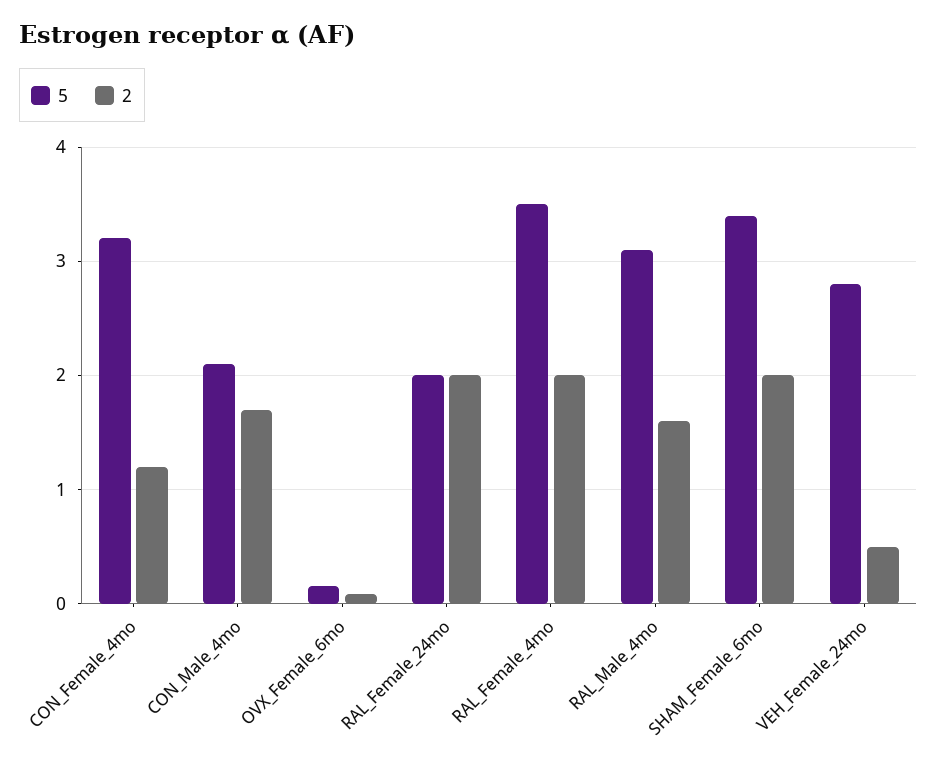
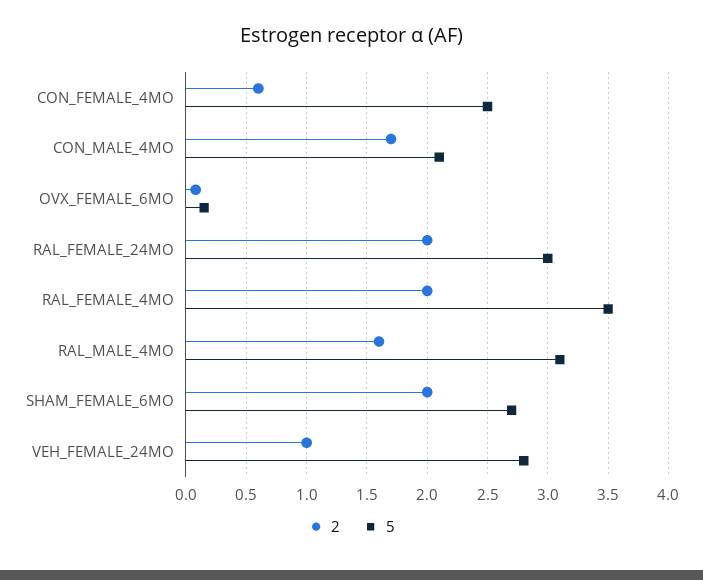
  {
    "5": {
-     "CON_Female_4mo": 3.2,
+     "CON_Female_4mo": 2.5,
      "CON_Male_4mo": 2.1,
      "OVX_Female_6mo": 0.15,
-     "RAL_Female_24mo": 2,
+     "RAL_Female_24mo": 3,
      "RAL_Female_4mo": 3.5,
      "RAL_Male_4mo": 3.1,
-     "SHAM_Female_6mo": 3.4,
+     "SHAM_Female_6mo": 2.7,
      "VEH_Female_24mo": 2.8
    },
    "2": {
-     "CON_Female_4mo": 1.2,
+     "CON_Female_4mo": 0.6,
      "CON_Male_4mo": 1.7,
      "OVX_Female_6mo": 0.1,
      "RAL_Female_24mo": 2,
      "RAL_Female_4mo": 2,
      "RAL_Male_4mo": 1.6,
      "SHAM_Female_6mo": 2,
-     "VEH_Female_24mo": 0.5
+     "VEH_Female_24mo": 1
    }
  }

